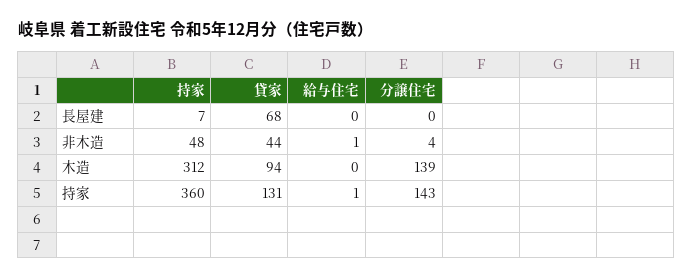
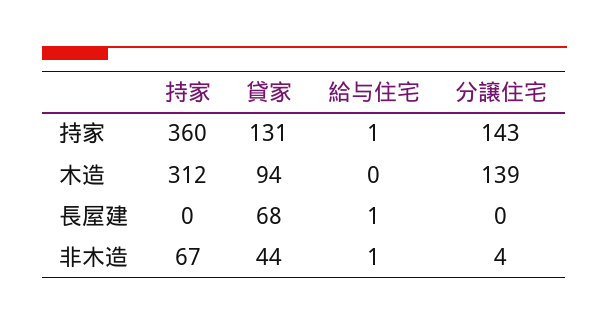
  {
    "持家": {
-     "長屋建": 7,
+     "長屋建": 0,
-     "非木造": 48,
+     "非木造": 67,
      "木造": 312,
      "持家": 360
    },
    "貸家": {
      "長屋建": 68,
      "非木造": 44,
      "木造": 94,
      "持家": 131
    },
    "給与住宅": {
-     "長屋建": 0,
+     "長屋建": 1,
      "非木造": 1,
      "木造": 0,
      "持家": 1
    },
    "分譲住宅": {
      "長屋建": 0,
      "非木造": 4,
      "木造": 139,
      "持家": 143
    }
  }

